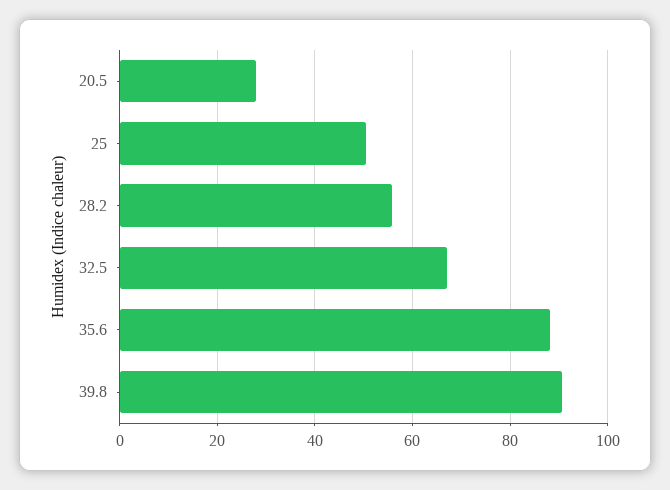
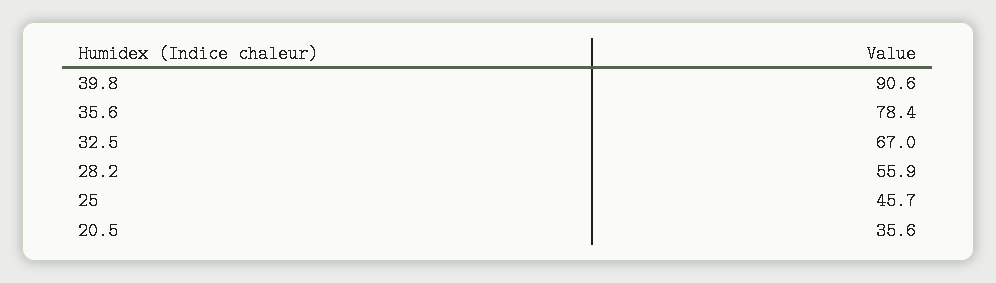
  {
-   "20.5": 28,
+   "20.5": 35.6,
-   "25": 50,
+   "25": 45.7,
    "28.2": 55.9,
    "32.5": 67,
-   "35.6": 88,
+   "35.6": 78.4,
    "39.8": 90.6
  }

